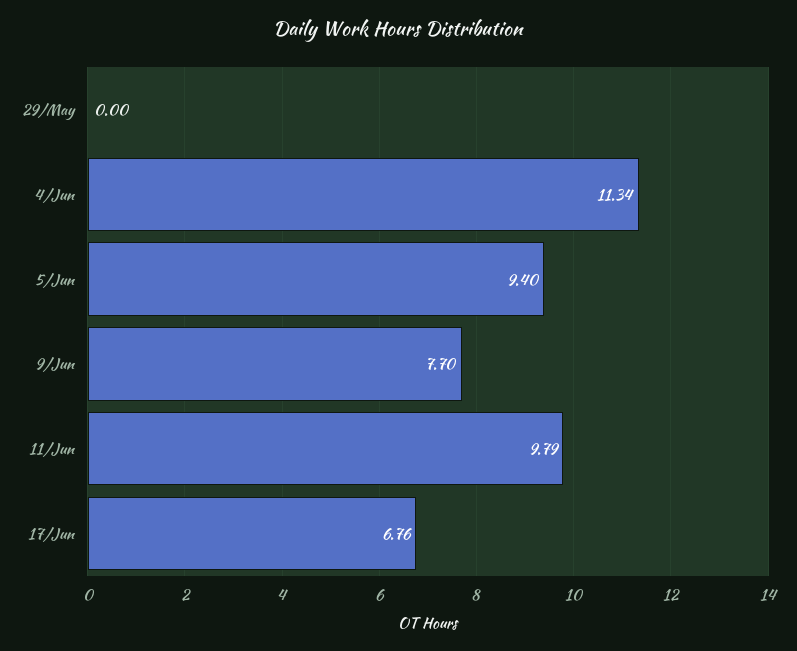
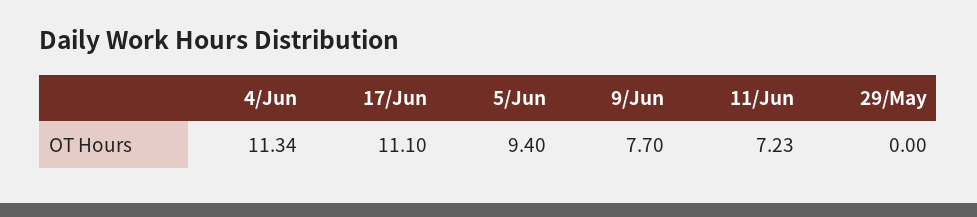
  {
    "29/May": 0,
    "4/Jun": 11.34,
    "5/Jun": 9.4,
    "9/Jun": 7.7,
-   "11/Jun": 9.79,
+   "11/Jun": 7.23,
-   "17/Jun": 6.76
+   "17/Jun": 11.1
  }

